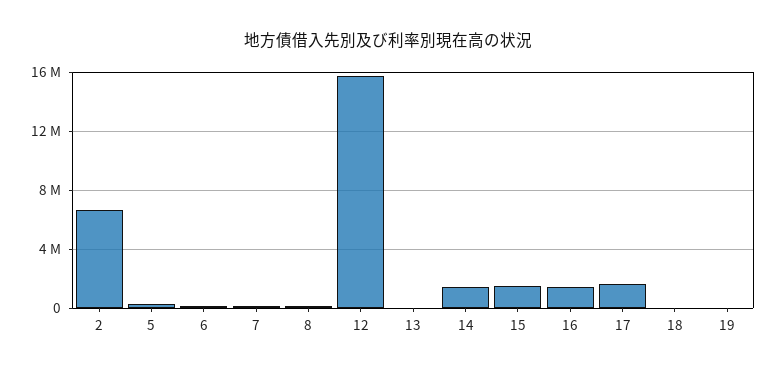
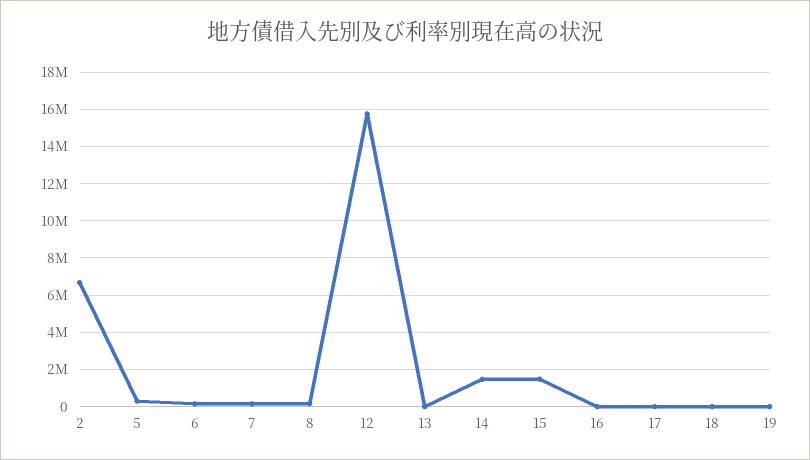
  {
    "2": 6500000,
    "5": 500000,
    "6": 0,
    "7": 0,
    "8": 0,
    "12": 16000000,
    "13": 0,
    "14": 1500000,
    "15": 1500000,
-   "16": 1500000,
+   "16": 0,
-   "17": 1500000,
+   "17": 0,
    "18": 0,
    "19": 0
  }

